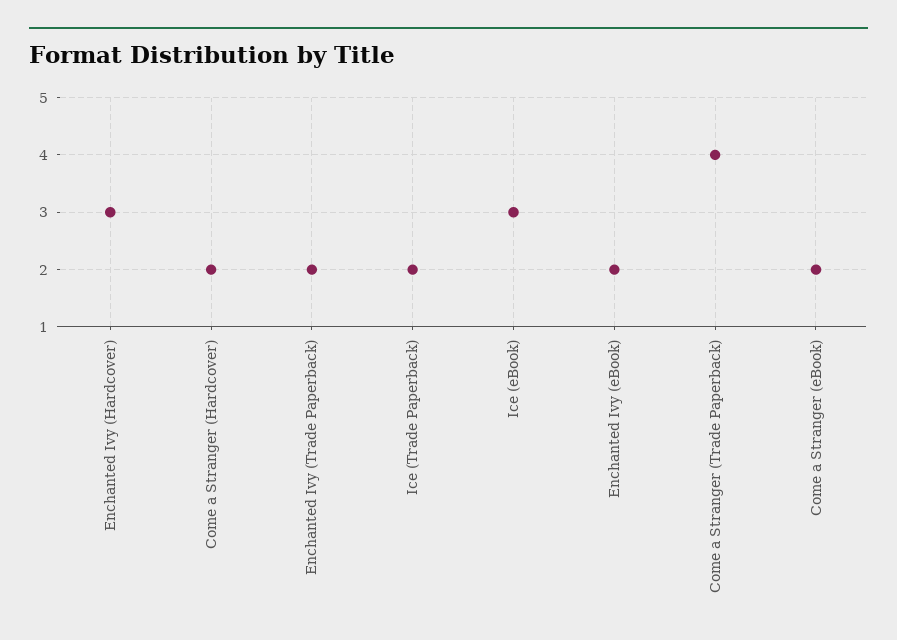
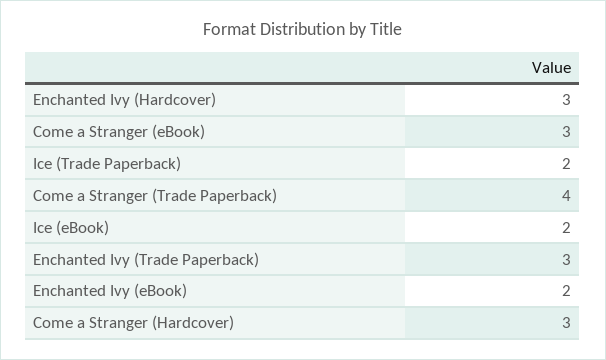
  {
    "Enchanted Ivy (Hardcover)": 3,
-   "Come a Stranger (Hardcover)": 2,
+   "Come a Stranger (Hardcover)": 3,
-   "Enchanted Ivy (Trade Paperback)": 2,
+   "Enchanted Ivy (Trade Paperback)": 3,
    "Ice (Trade Paperback)": 2,
-   "Ice (eBook)": 3,
+   "Ice (eBook)": 2,
    "Enchanted Ivy (eBook)": 2,
    "Come a Stranger (Trade Paperback)": 4,
-   "Come a Stranger (eBook)": 2
+   "Come a Stranger (eBook)": 3
  }

